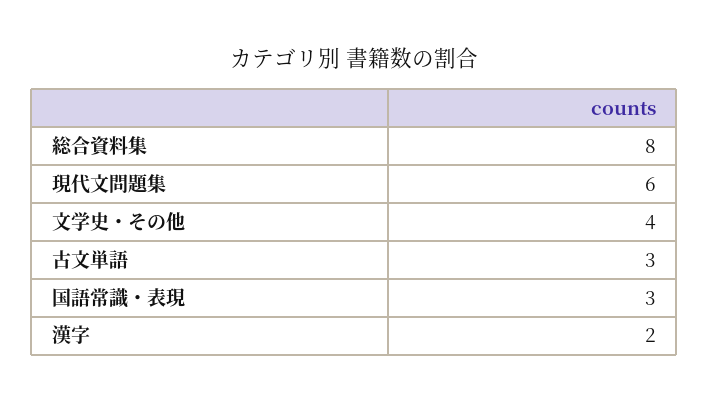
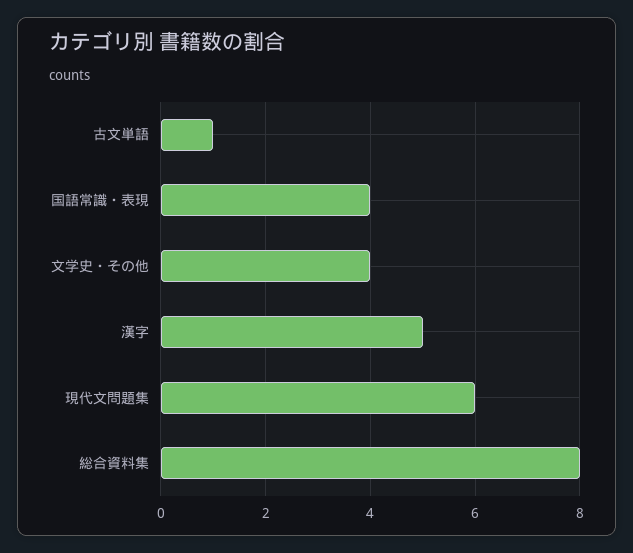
  {
    "総合資料集": 8,
    "現代文問題集": 6,
    "文学史・その他": 4,
-   "古文単語": 3,
+   "古文単語": 1,
-   "国語常識・表現": 3,
+   "国語常識・表現": 4,
-   "漢字": 2
+   "漢字": 5
  }

